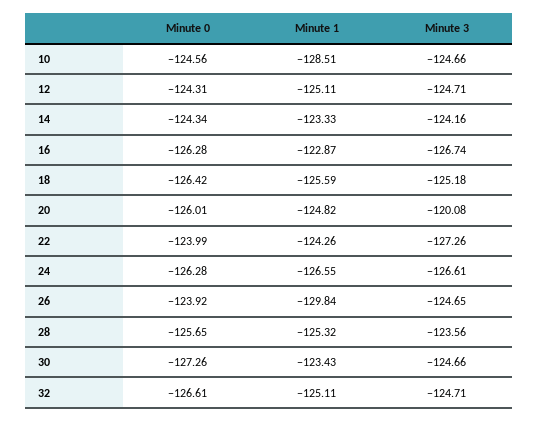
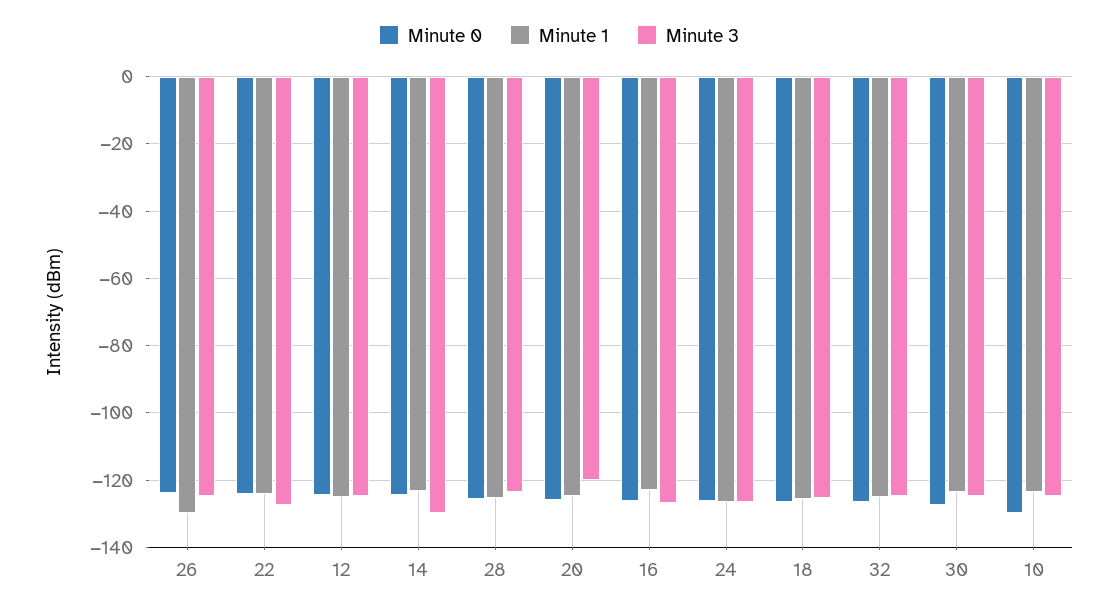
  {
    "Minute 0": {
-     "10": -124.56,
+     "10": -130,
      "12": -124.31,
      "14": -124.34,
      "16": -126.28,
      "18": -126.42,
      "20": -126.01,
      "22": -123.99,
      "24": -126.28,
      "26": -123.92,
      "28": -125.65,
      "30": -127.26,
      "32": -126.61
    },
    "Minute 1": {
-     "10": -128.51,
+     "10": -124,
      "12": -125.11,
      "14": -123.33,
      "16": -122.87,
      "18": -125.59,
      "20": -124.82,
      "22": -124.26,
      "24": -126.55,
      "26": -129.84,
      "28": -125.32,
      "30": -123.43,
      "32": -125.11
    },
    "Minute 3": {
      "10": -124.66,
      "12": -124.71,
-     "14": -124.16,
+     "14": -130,
      "16": -126.74,
      "18": -125.18,
      "20": -120.08,
      "22": -127.26,
      "24": -126.61,
      "26": -124.65,
      "28": -123.56,
      "30": -124.66,
      "32": -124.71
    }
  }

